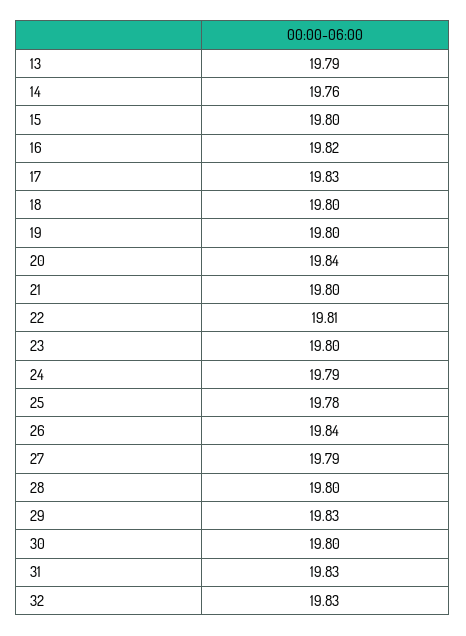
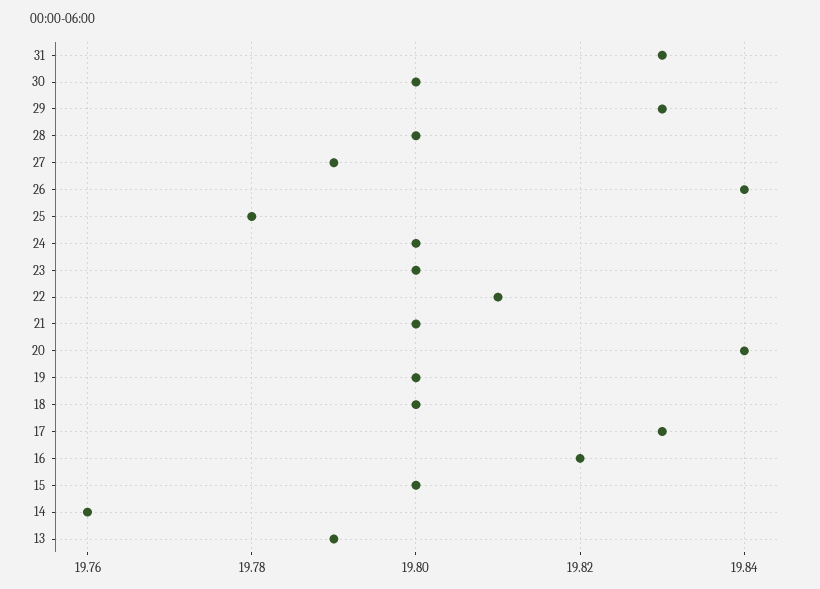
  {
    "13": 19.79,
    "14": 19.76,
    "15": 19.8,
    "16": 19.82,
    "17": 19.83,
    "18": 19.8,
    "19": 19.8,
    "20": 19.84,
    "21": 19.8,
    "22": 19.81,
    "23": 19.8,
-   "24": 19.79,
+   "24": 19.8,
    "25": 19.78,
    "26": 19.84,
    "27": 19.79,
    "28": 19.8,
    "29": 19.83,
    "30": 19.8,
-   "31": 19.83,
+   "31": 19.83
-   "32": 19.83
  }

